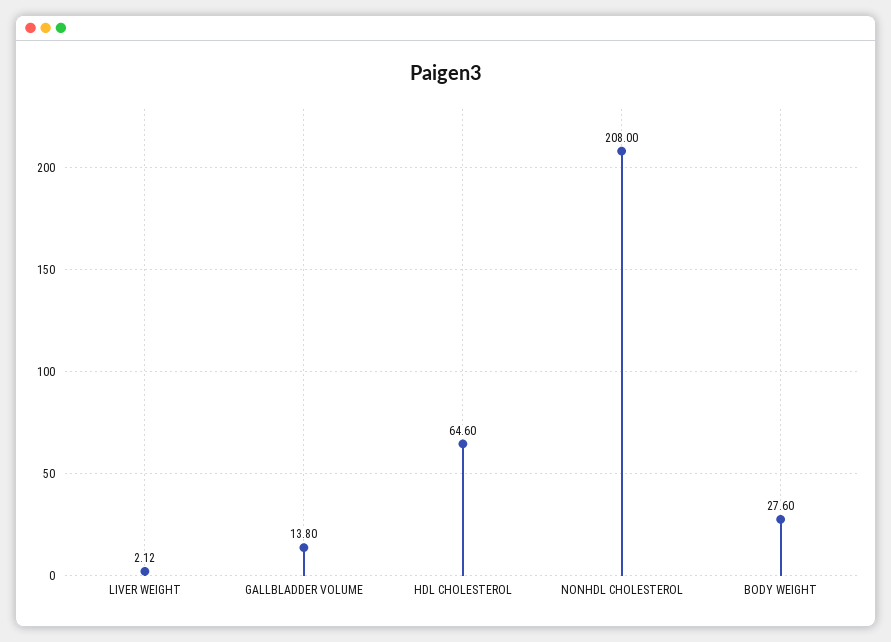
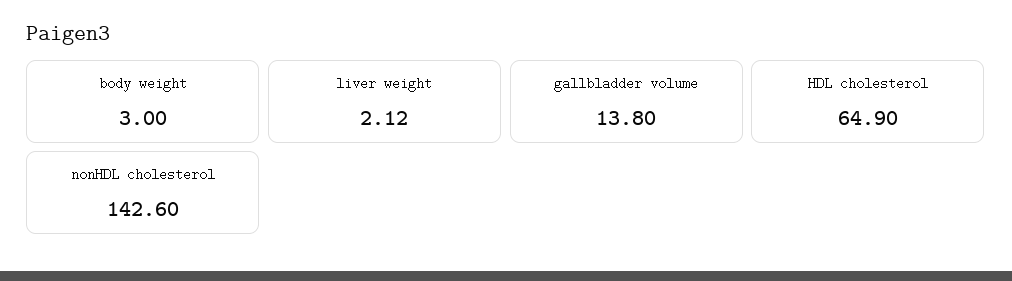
  {
    "LIVER WEIGHT": 2.12,
    "GALLBLADDER VOLUME": 13.8,
-   "HDL CHOLESTEROL": 64.6,
+   "HDL CHOLESTEROL": 64.9,
-   "NONHDL CHOLESTEROL": 208,
+   "NONHDL CHOLESTEROL": 142.6,
-   "BODY WEIGHT": 27.6
+   "BODY WEIGHT": 3
  }

